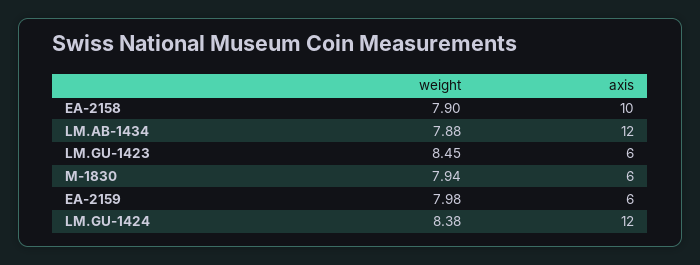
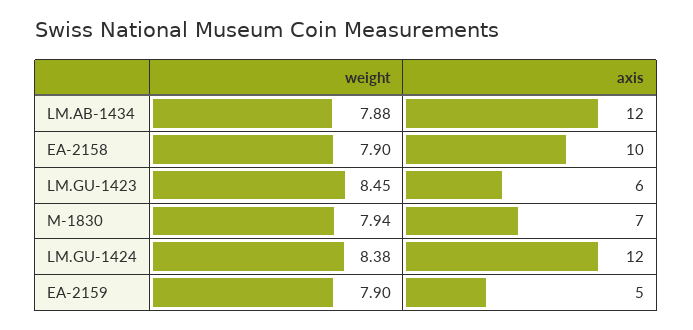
  {
    "weight": {
      "EA-2158": 7.9,
      "LM.AB-1434": 7.88,
      "LM.GU-1423": 8.45,
      "M-1830": 7.94,
-     "EA-2159": 7.98,
+     "EA-2159": 7.9,
      "LM.GU-1424": 8.38
    },
    "axis": {
      "EA-2158": 10,
      "LM.AB-1434": 12,
      "LM.GU-1423": 6,
-     "M-1830": 6,
+     "M-1830": 7,
-     "EA-2159": 6,
+     "EA-2159": 5,
      "LM.GU-1424": 12
    }
  }

